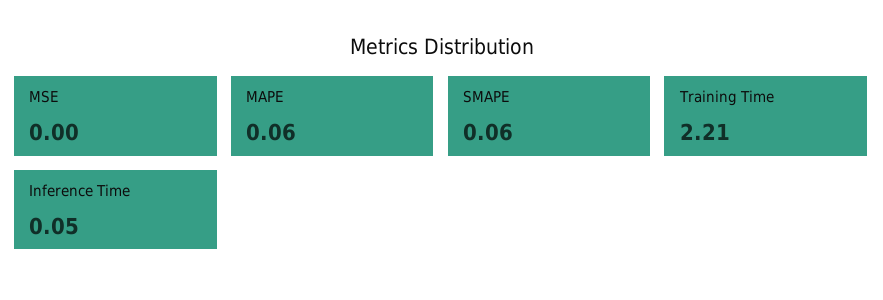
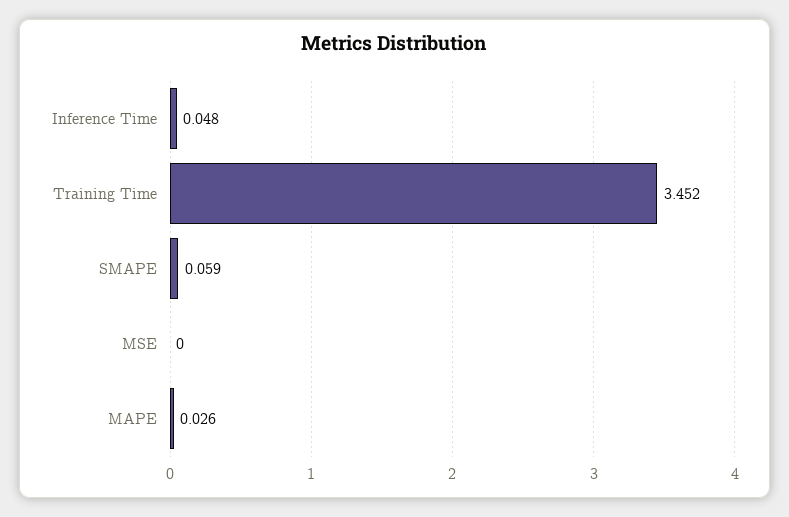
  {
    "MSE": 0,
-   "MAPE": 0.06,
+   "MAPE": 0.026,
    "SMAPE": 0.059,
-   "Training Time": 2.21,
+   "Training Time": 3.452,
    "Inference Time": 0.048
  }

